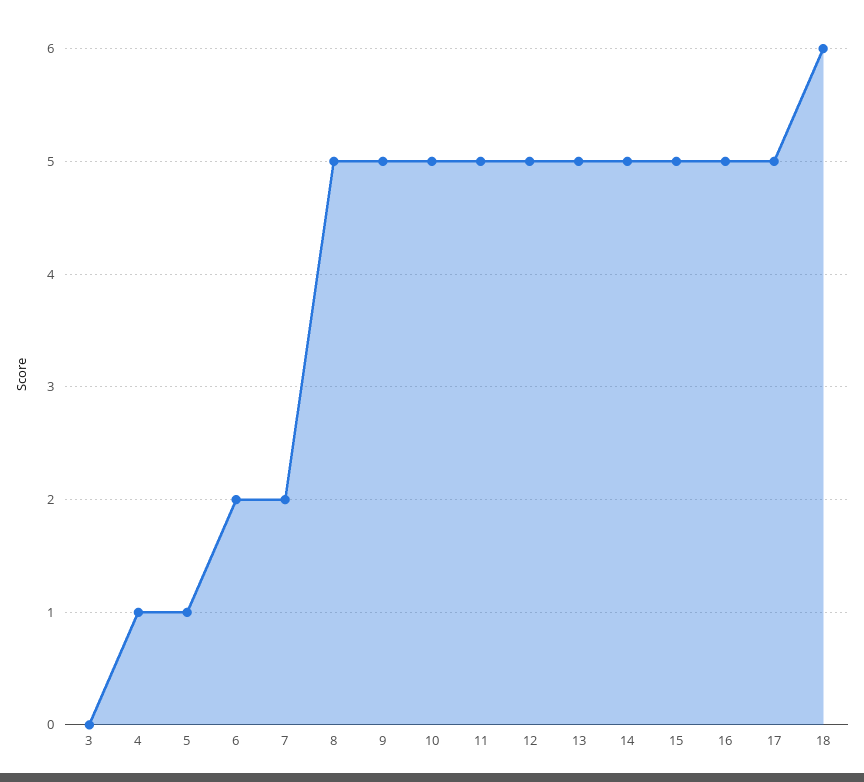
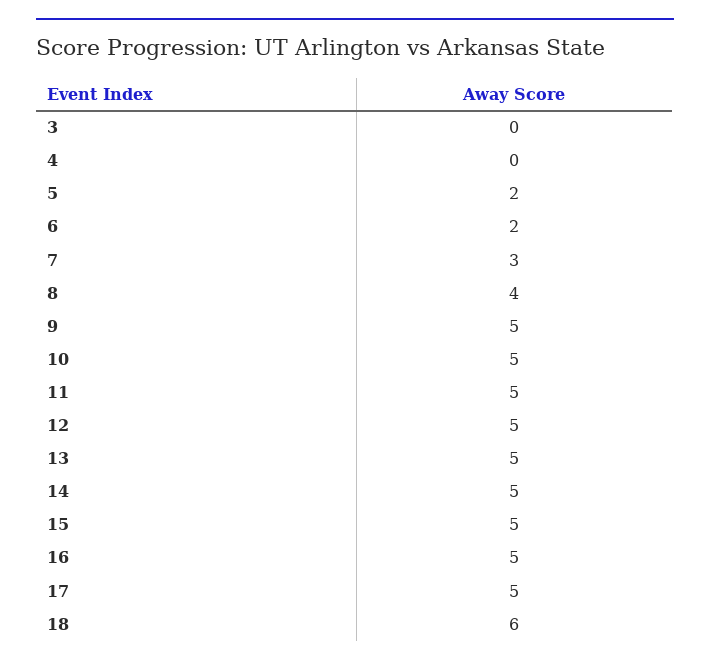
  {
    "3": 0,
-   "4": 1,
+   "4": 0,
-   "5": 1,
+   "5": 2,
    "6": 2,
-   "7": 2,
+   "7": 3,
-   "8": 5,
+   "8": 4,
    "9": 5,
    "10": 5,
    "11": 5,
    "12": 5,
    "13": 5,
    "14": 5,
    "15": 5,
    "16": 5,
    "17": 5,
    "18": 6
  }

